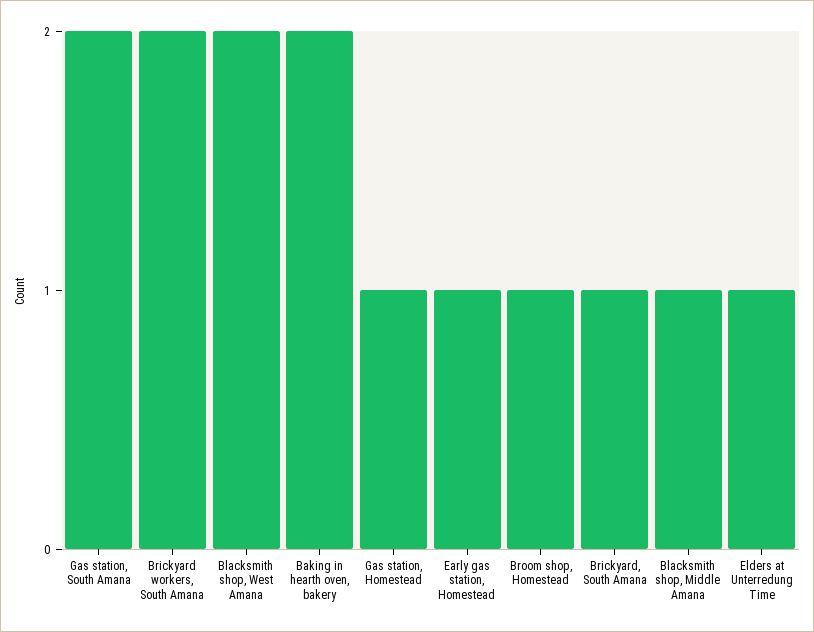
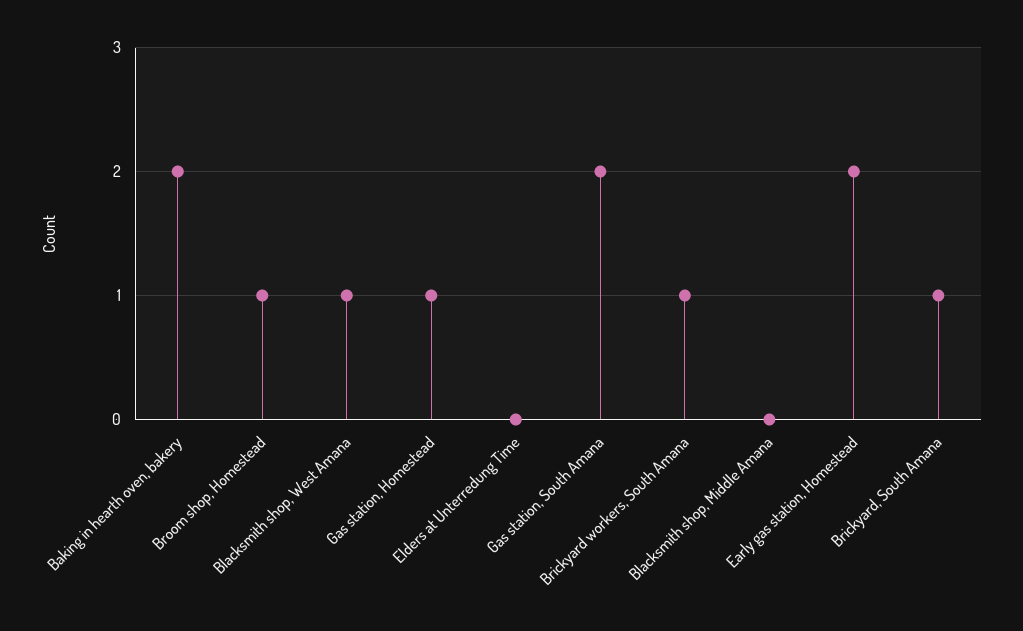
  {
    "Gas station, South Amana": 2,
-   "Brickyard workers, South Amana": 2,
+   "Brickyard workers, South Amana": 1,
-   "Blacksmith shop, West Amana": 2,
+   "Blacksmith shop, West Amana": 1,
    "Baking in hearth oven, bakery": 2,
    "Gas station, Homestead": 1,
-   "Early gas station, Homestead": 1,
+   "Early gas station, Homestead": 2,
    "Broom shop, Homestead": 1,
    "Brickyard, South Amana": 1,
-   "Blacksmith shop, Middle Amana": 1,
+   "Blacksmith shop, Middle Amana": 0,
-   "Elders at Unterredung Time": 1
+   "Elders at Unterredung Time": 0
  }

